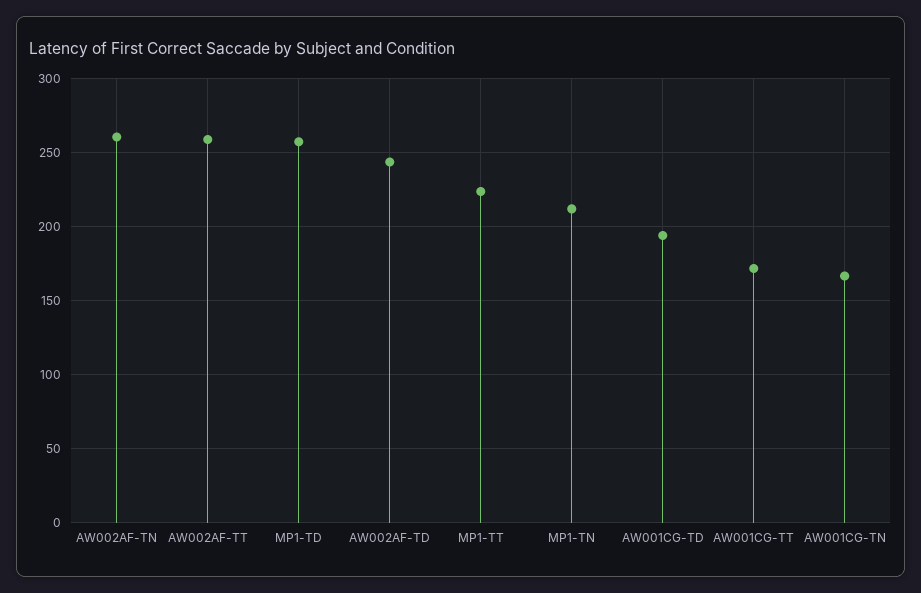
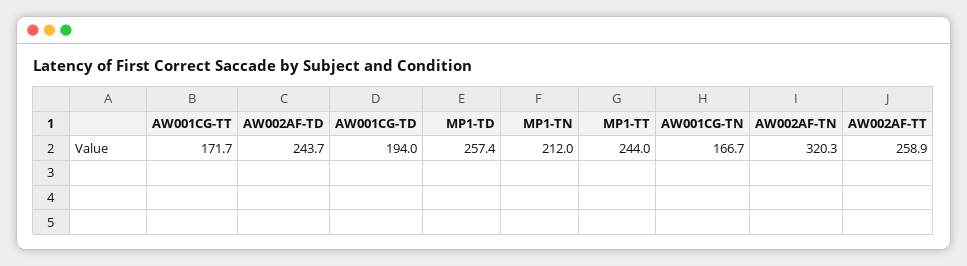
  {
-   "AW002AF-TN": 260,
+   "AW002AF-TN": 320.3,
    "AW002AF-TT": 258.9,
    "MP1-TD": 257.4,
    "AW002AF-TD": 243.7,
-   "MP1-TT": 225,
+   "MP1-TT": 244,
    "MP1-TN": 212,
    "AW001CG-TD": 194,
    "AW001CG-TT": 171.7,
    "AW001CG-TN": 166.7
  }

